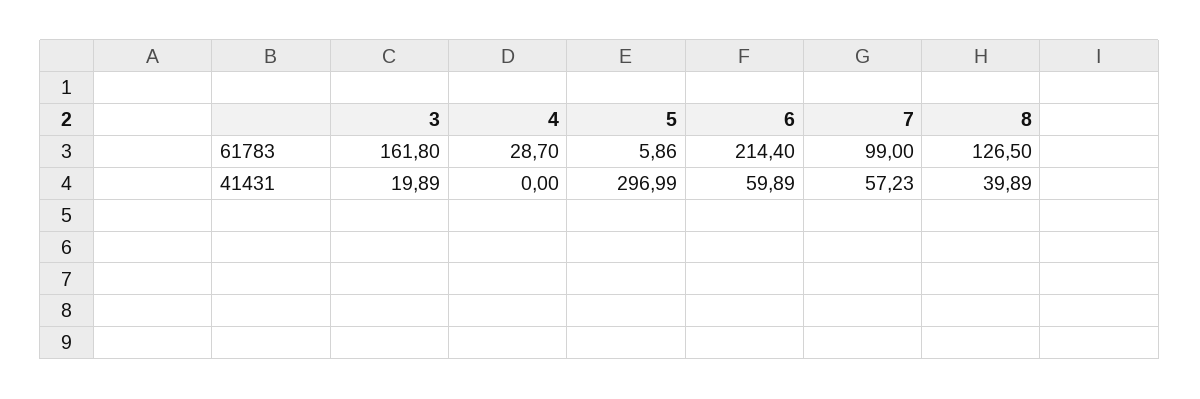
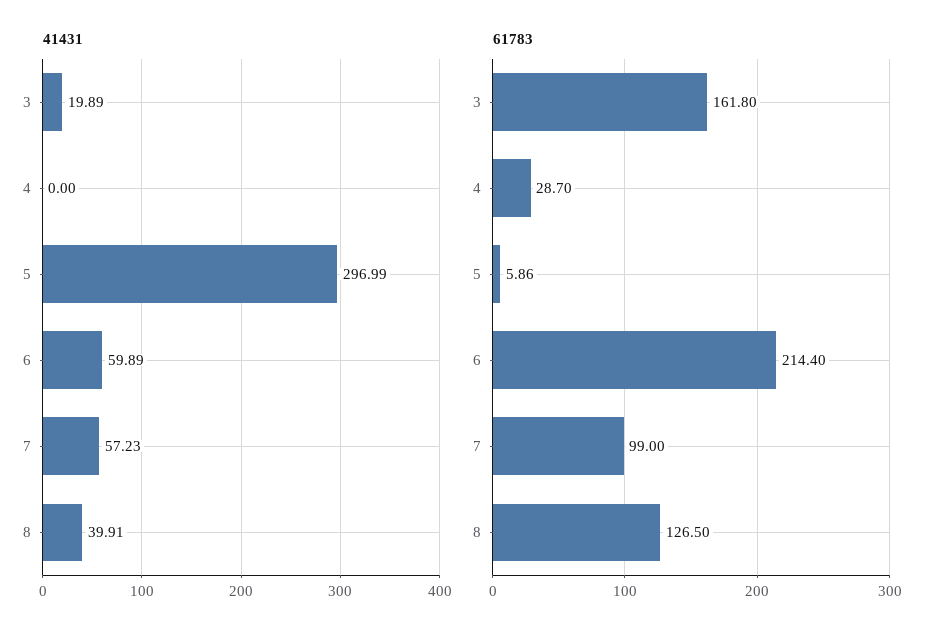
  {
    "61783": {
      "3": 161.8,
      "4": 28.7,
      "5": 5.86,
      "6": 214.4,
      "7": 99,
      "8": 126.5
    },
    "41431": {
      "3": 19.89,
      "4": 0,
      "5": 296.99,
      "6": 59.89,
      "7": 57.23,
-     "8": 39.89
+     "8": 39.91
    }
  }

